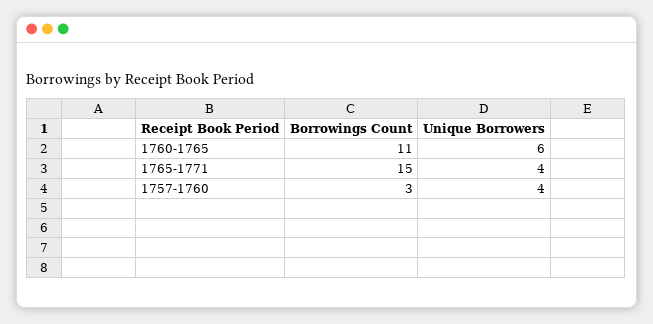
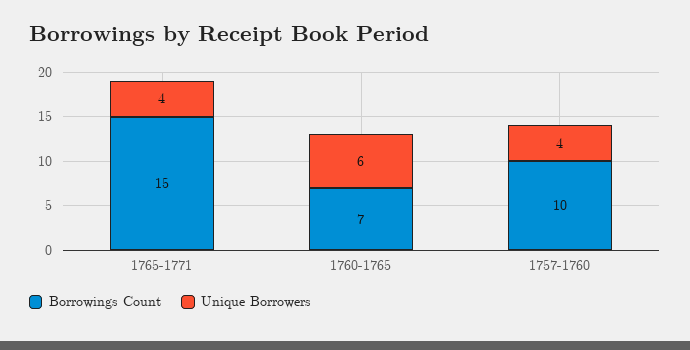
  {
    "Borrowings Count": {
-     "1760-1765": 11,
+     "1760-1765": 7,
      "1765-1771": 15,
-     "1757-1760": 3
+     "1757-1760": 10
    },
    "Unique Borrowers": {
      "1760-1765": 6,
      "1765-1771": 4,
      "1757-1760": 4
    }
  }

